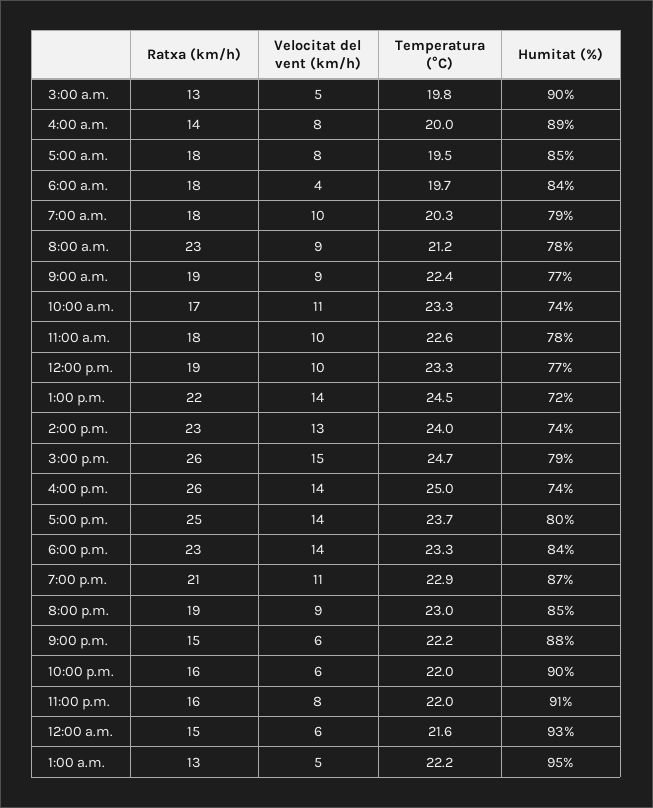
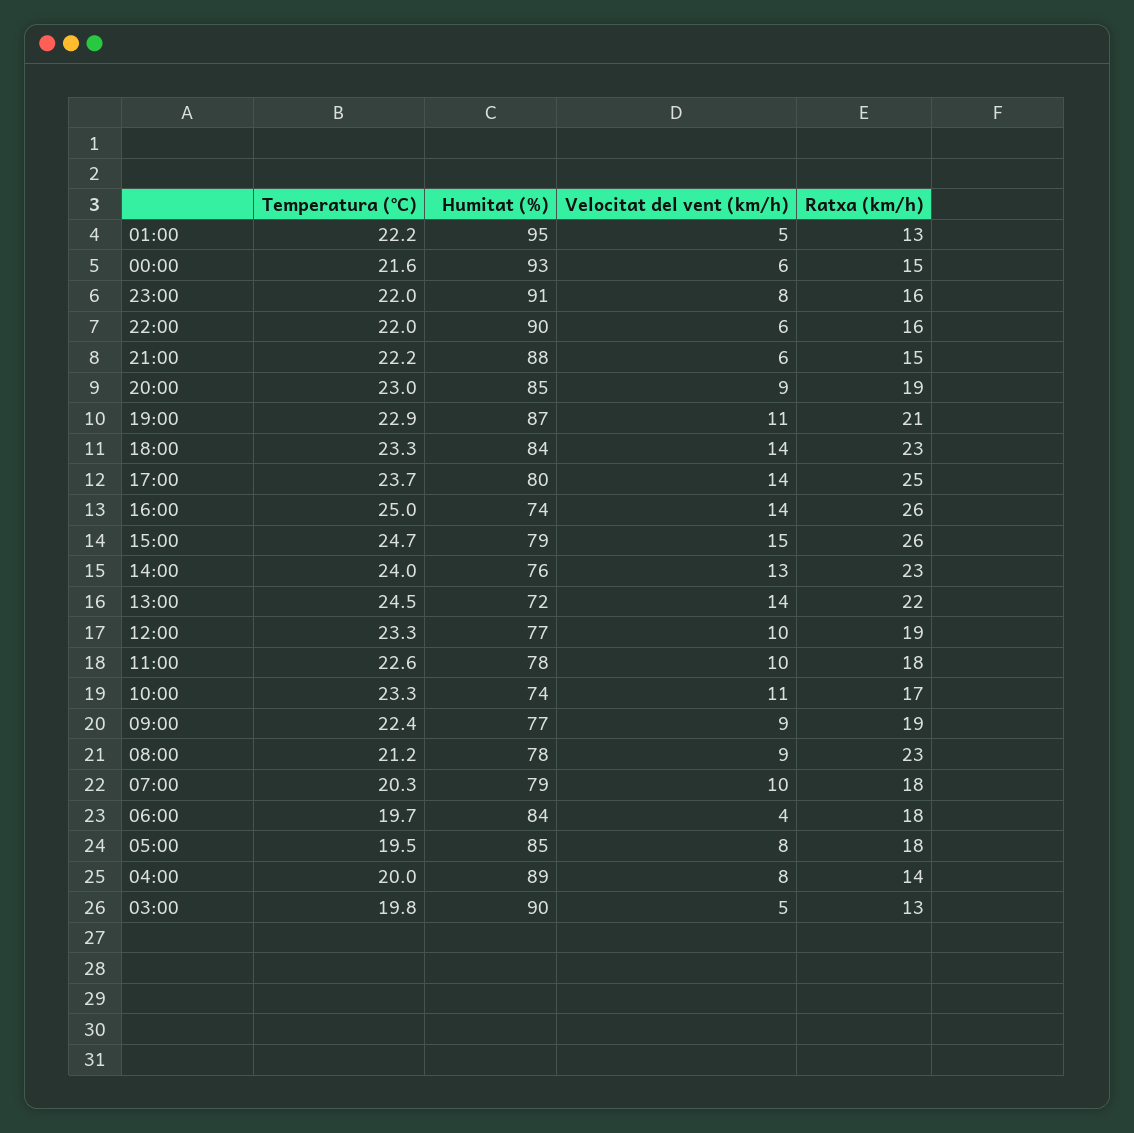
  {
    "Ratxa (km/h)": {
      "3:00 a.m.": 13,
      "4:00 a.m.": 14,
      "5:00 a.m.": 18,
      "6:00 a.m.": 18,
      "7:00 a.m.": 18,
      "8:00 a.m.": 23,
      "9:00 a.m.": 19,
      "10:00 a.m.": 17,
      "11:00 a.m.": 18,
      "12:00 p.m.": 19,
      "1:00 p.m.": 22,
      "2:00 p.m.": 23,
      "3:00 p.m.": 26,
      "4:00 p.m.": 26,
      "5:00 p.m.": 25,
      "6:00 p.m.": 23,
      "7:00 p.m.": 21,
      "8:00 p.m.": 19,
      "9:00 p.m.": 15,
      "10:00 p.m.": 16,
      "11:00 p.m.": 16,
      "12:00 a.m.": 15,
      "1:00 a.m.": 13
    },
    "Velocitat del vent (km/h)": {
      "3:00 a.m.": 5,
      "4:00 a.m.": 8,
      "5:00 a.m.": 8,
      "6:00 a.m.": 4,
      "7:00 a.m.": 10,
      "8:00 a.m.": 9,
      "9:00 a.m.": 9,
      "10:00 a.m.": 11,
      "11:00 a.m.": 10,
      "12:00 p.m.": 10,
      "1:00 p.m.": 14,
      "2:00 p.m.": 13,
      "3:00 p.m.": 15,
      "4:00 p.m.": 14,
      "5:00 p.m.": 14,
      "6:00 p.m.": 14,
      "7:00 p.m.": 11,
      "8:00 p.m.": 9,
      "9:00 p.m.": 6,
      "10:00 p.m.": 6,
      "11:00 p.m.": 8,
      "12:00 a.m.": 6,
      "1:00 a.m.": 5
    },
    "Temperatura (°C)": {
      "3:00 a.m.": 19.8,
      "4:00 a.m.": 20,
      "5:00 a.m.": 19.5,
      "6:00 a.m.": 19.7,
      "7:00 a.m.": 20.3,
      "8:00 a.m.": 21.2,
      "9:00 a.m.": 22.4,
      "10:00 a.m.": 23.3,
      "11:00 a.m.": 22.6,
      "12:00 p.m.": 23.3,
      "1:00 p.m.": 24.5,
      "2:00 p.m.": 24,
      "3:00 p.m.": 24.7,
      "4:00 p.m.": 25,
      "5:00 p.m.": 23.7,
      "6:00 p.m.": 23.3,
      "7:00 p.m.": 22.9,
      "8:00 p.m.": 23,
      "9:00 p.m.": 22.2,
      "10:00 p.m.": 22,
      "11:00 p.m.": 22,
      "12:00 a.m.": 21.6,
      "1:00 a.m.": 22.2
    },
    "Humitat (%)": {
      "3:00 a.m.": 90,
      "4:00 a.m.": 89,
      "5:00 a.m.": 85,
      "6:00 a.m.": 84,
      "7:00 a.m.": 79,
      "8:00 a.m.": 78,
      "9:00 a.m.": 77,
      "10:00 a.m.": 74,
      "11:00 a.m.": 78,
      "12:00 p.m.": 77,
      "1:00 p.m.": 72,
-     "2:00 p.m.": 74,
+     "2:00 p.m.": 76,
      "3:00 p.m.": 79,
      "4:00 p.m.": 74,
      "5:00 p.m.": 80,
      "6:00 p.m.": 84,
      "7:00 p.m.": 87,
      "8:00 p.m.": 85,
      "9:00 p.m.": 88,
      "10:00 p.m.": 90,
      "11:00 p.m.": 91,
      "12:00 a.m.": 93,
      "1:00 a.m.": 95
    }
  }

